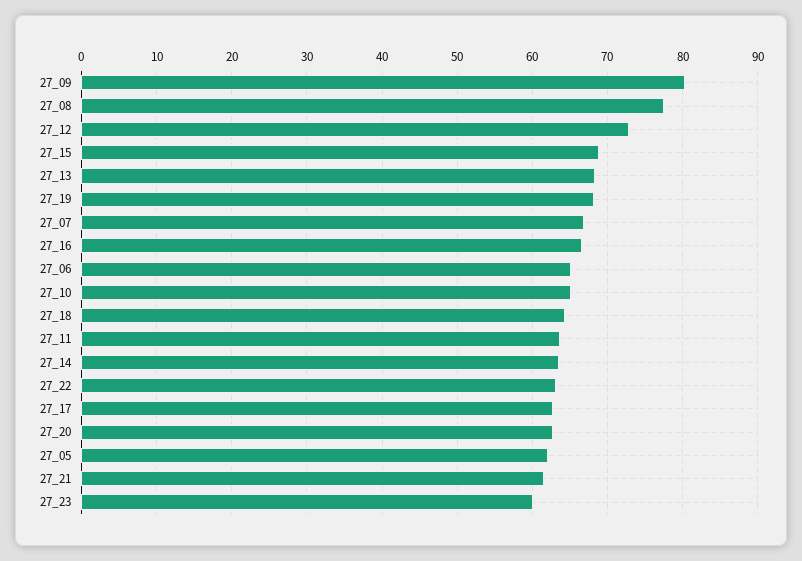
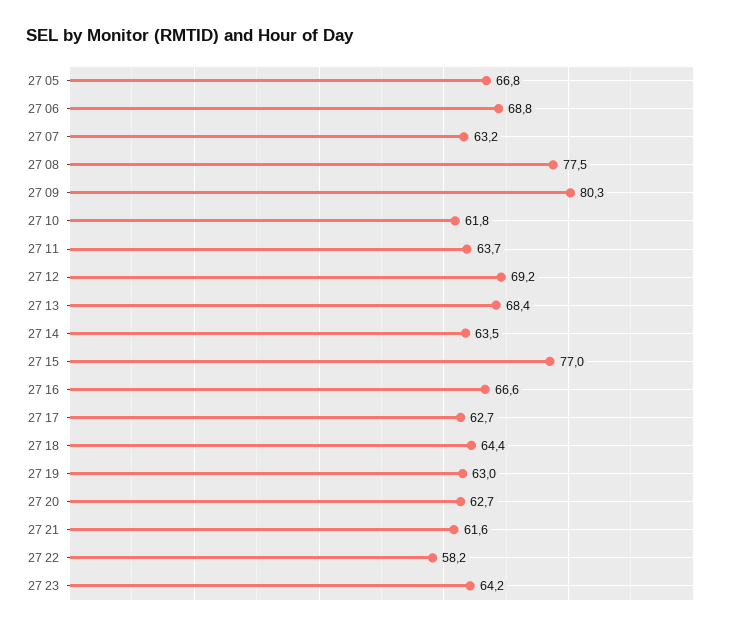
  {
    "27_09": 80.3,
    "27_08": 77.5,
-   "27_12": 73,
+   "27_12": 69.2,
-   "27_15": 69,
+   "27_15": 77,
    "27_13": 68.4,
-   "27_19": 68,
+   "27_19": 63,
-   "27_07": 67,
+   "27_07": 63.2,
    "27_16": 66.6,
-   "27_06": 65,
+   "27_06": 68.8,
-   "27_10": 65,
+   "27_10": 61.8,
    "27_18": 64.4,
    "27_11": 63.7,
    "27_14": 63.5,
-   "27_22": 63,
+   "27_22": 58.2,
    "27_17": 62.7,
    "27_20": 62.7,
-   "27_05": 62,
+   "27_05": 66.8,
    "27_21": 61.6,
-   "27_23": 60
+   "27_23": 64.2
  }

